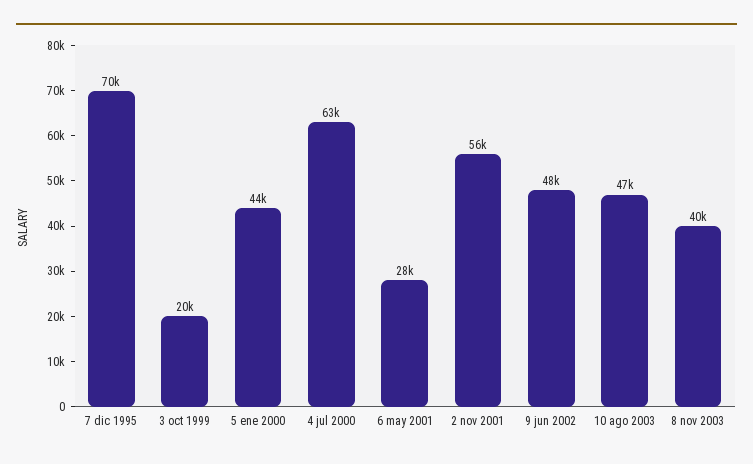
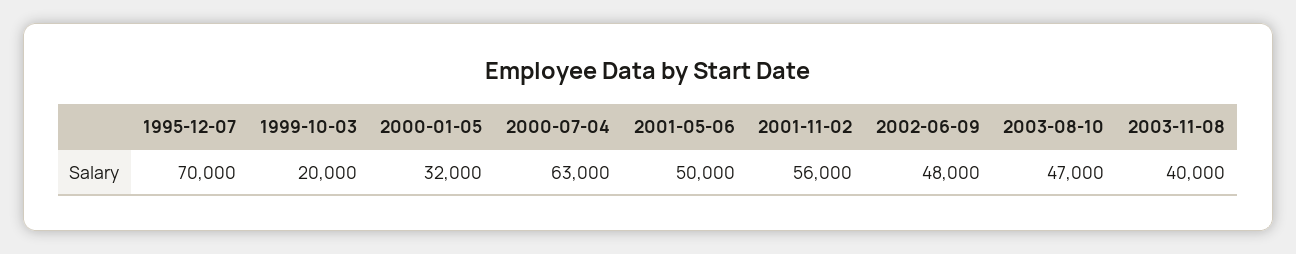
  {
    "7 dic 1995": 70000,
    "3 oct 1999": 20000,
-   "5 ene 2000": 44000,
+   "5 ene 2000": 32000,
    "4 jul 2000": 63000,
-   "6 may 2001": 28000,
+   "6 may 2001": 50000,
    "2 nov 2001": 56000,
    "9 jun 2002": 48000,
    "10 ago 2003": 47000,
    "8 nov 2003": 40000
  }

